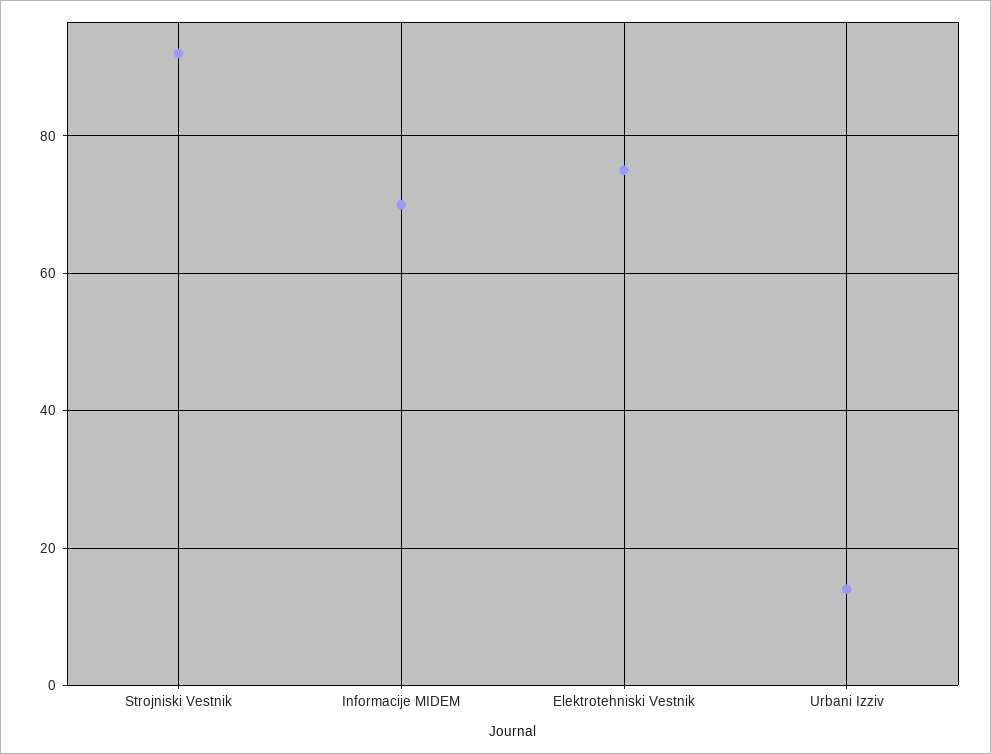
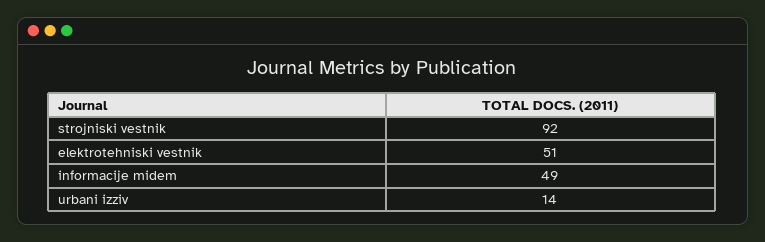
  {
    "Strojniski Vestnik": 92,
-   "Informacije MIDEM": 70,
+   "Informacije MIDEM": 49,
-   "Elektrotehniski Vestnik": 75,
+   "Elektrotehniski Vestnik": 51,
    "Urbani Izziv": 14
  }

